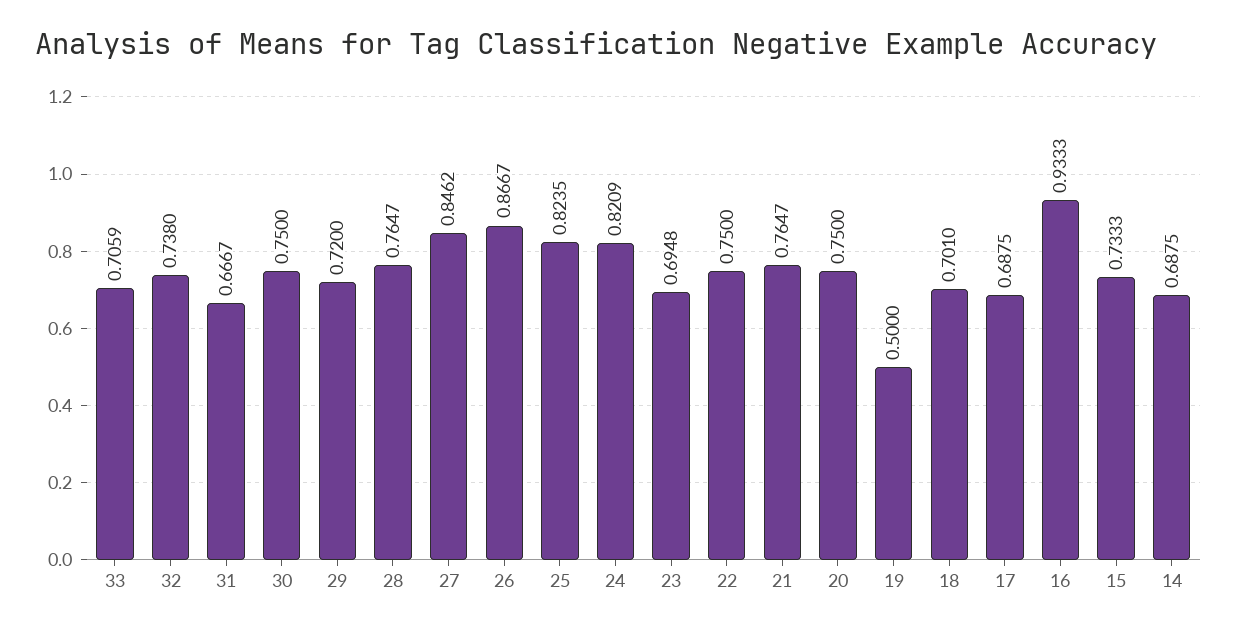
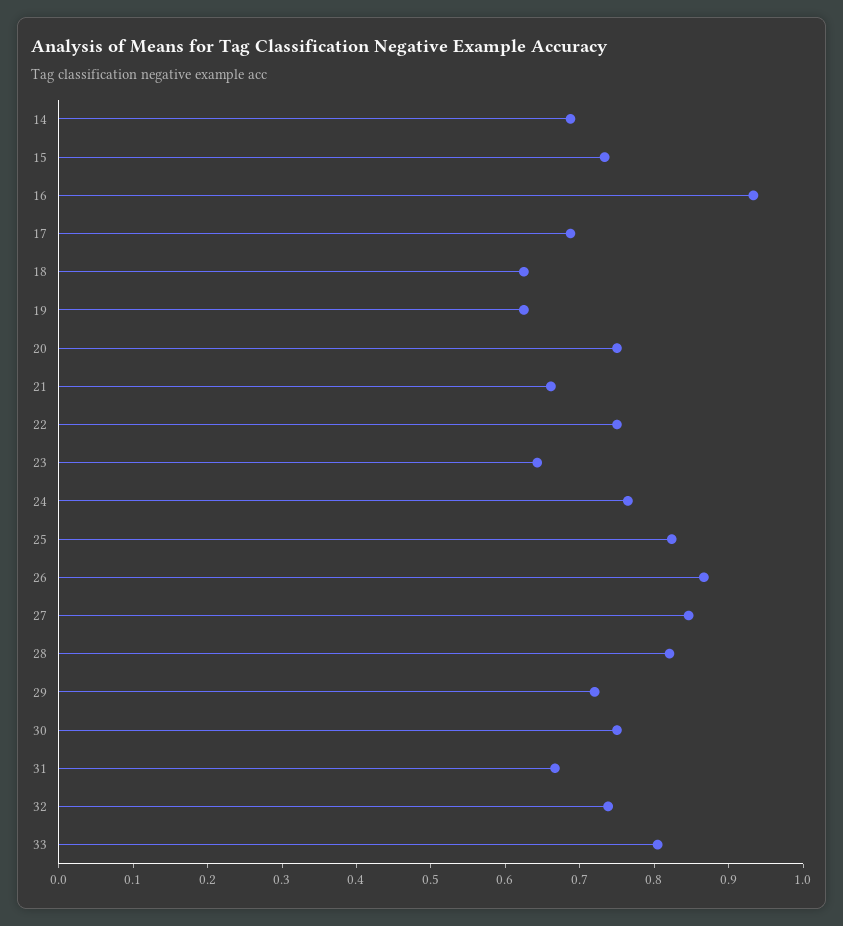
  {
-   "33": 0.7059,
+   "33": 0.8,
    "32": 0.738,
    "31": 0.6667,
    "30": 0.75,
    "29": 0.72,
-   "28": 0.7647,
+   "28": 0.82,
    "27": 0.8462,
    "26": 0.8667,
    "25": 0.8235,
-   "24": 0.8209,
+   "24": 0.76,
-   "23": 0.6948,
+   "23": 0.64,
    "22": 0.75,
-   "21": 0.7647,
+   "21": 0.66,
    "20": 0.75,
-   "19": 0.5,
+   "19": 0.62,
-   "18": 0.701,
+   "18": 0.62,
    "17": 0.6875,
    "16": 0.9333,
    "15": 0.7333,
    "14": 0.6875
  }

